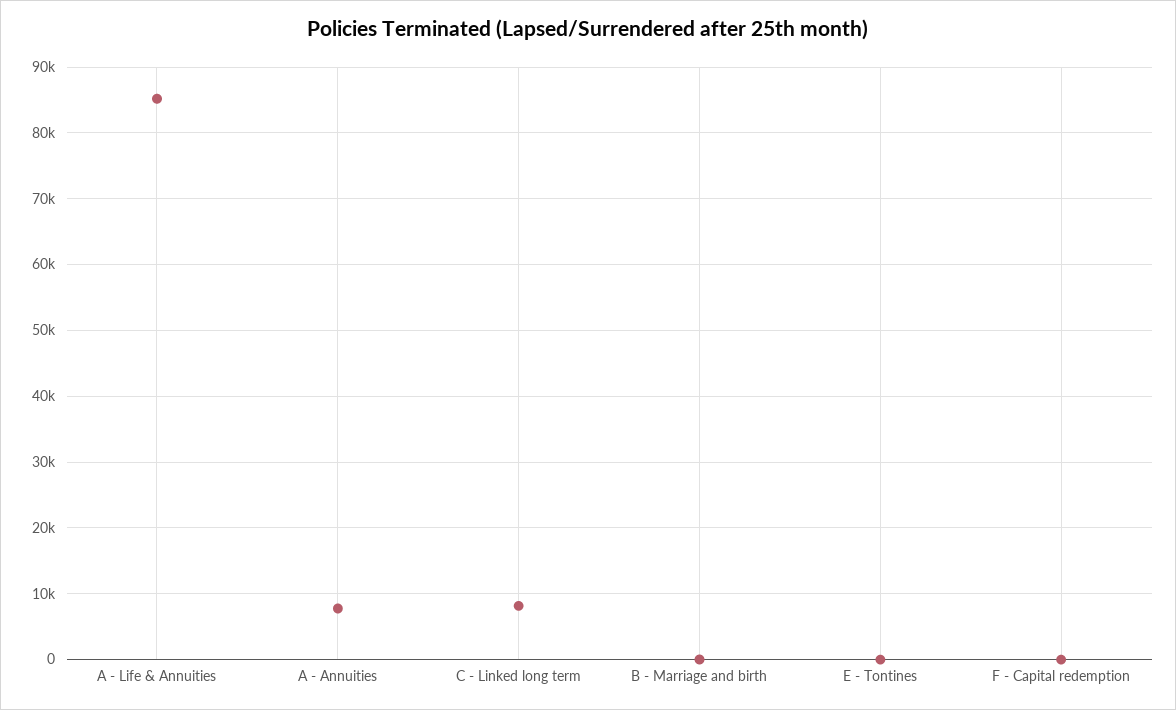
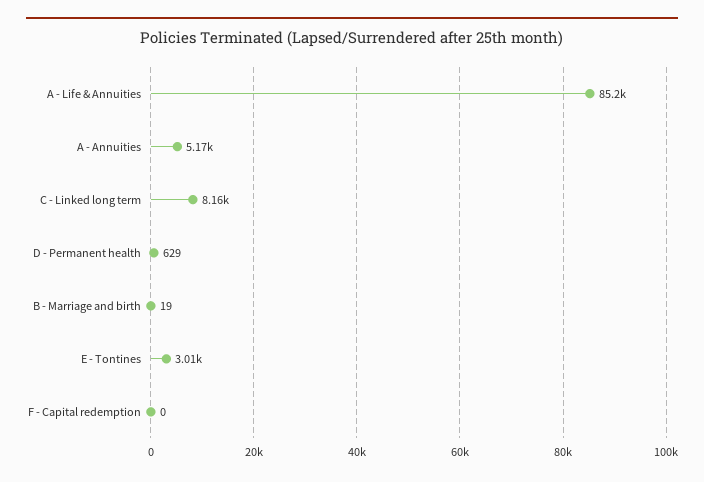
  {
    "A - Life & Annuities": 85200,
-   "A - Annuities": 8000,
+   "A - Annuities": 5170,
    "C - Linked long term": 8160,
    "B - Marriage and birth": 19,
-   "E - Tontines": 0,
+   "E - Tontines": 3010,
-   "F - Capital redemption": 0
+   "F - Capital redemption": 0,
+   "D - Permanent health": 629
  }

